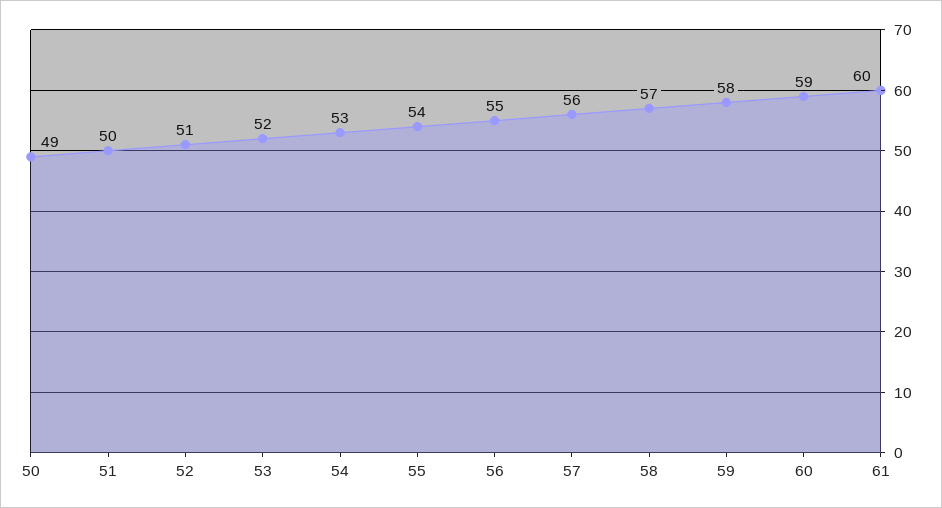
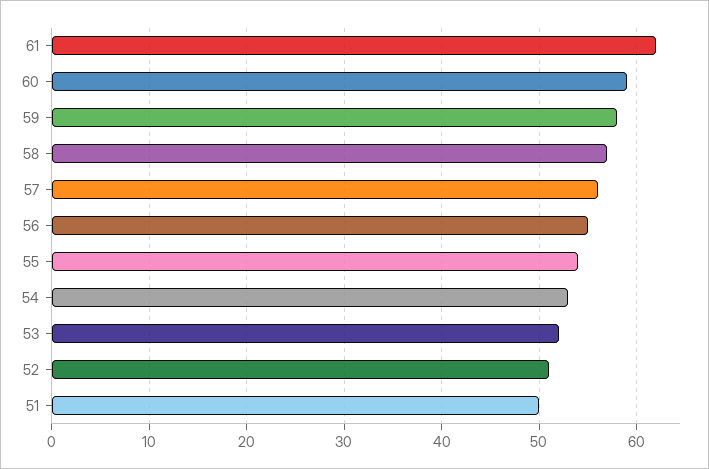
  {
-   "50": 49,
    "51": 50,
    "52": 51,
    "53": 52,
    "54": 53,
    "55": 54,
    "56": 55,
    "57": 56,
    "58": 57,
    "59": 58,
    "60": 59,
-   "61": 60
+   "61": 62
  }

